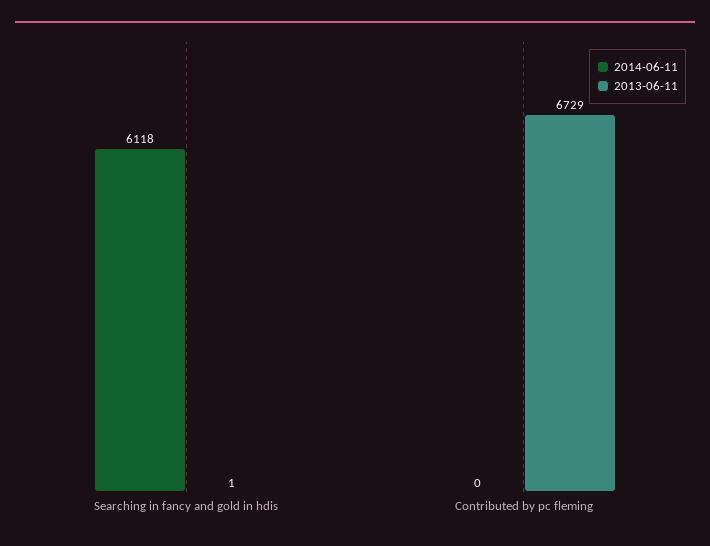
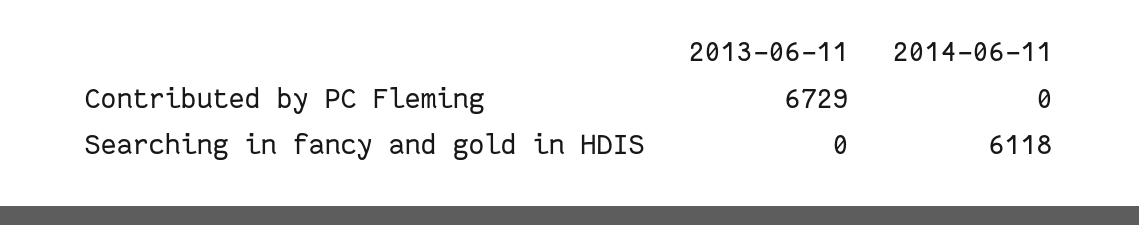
  {
    "2014-06-11": {
      "Searching in fancy and gold in hdis": 6118,
      "Contributed by pc fleming": 0
    },
    "2013-06-11": {
-     "Searching in fancy and gold in hdis": 1,
+     "Searching in fancy and gold in hdis": 0,
      "Contributed by pc fleming": 6729
    }
  }

